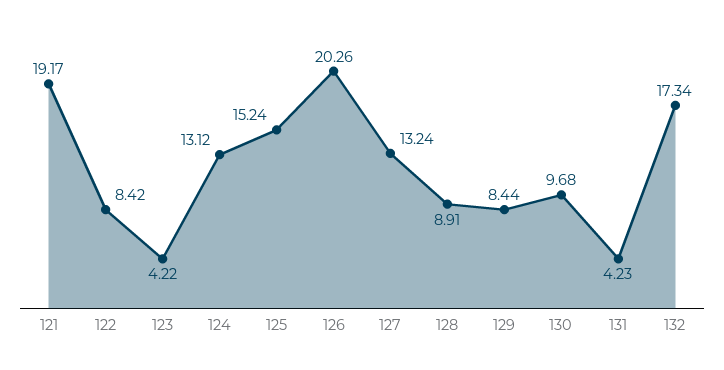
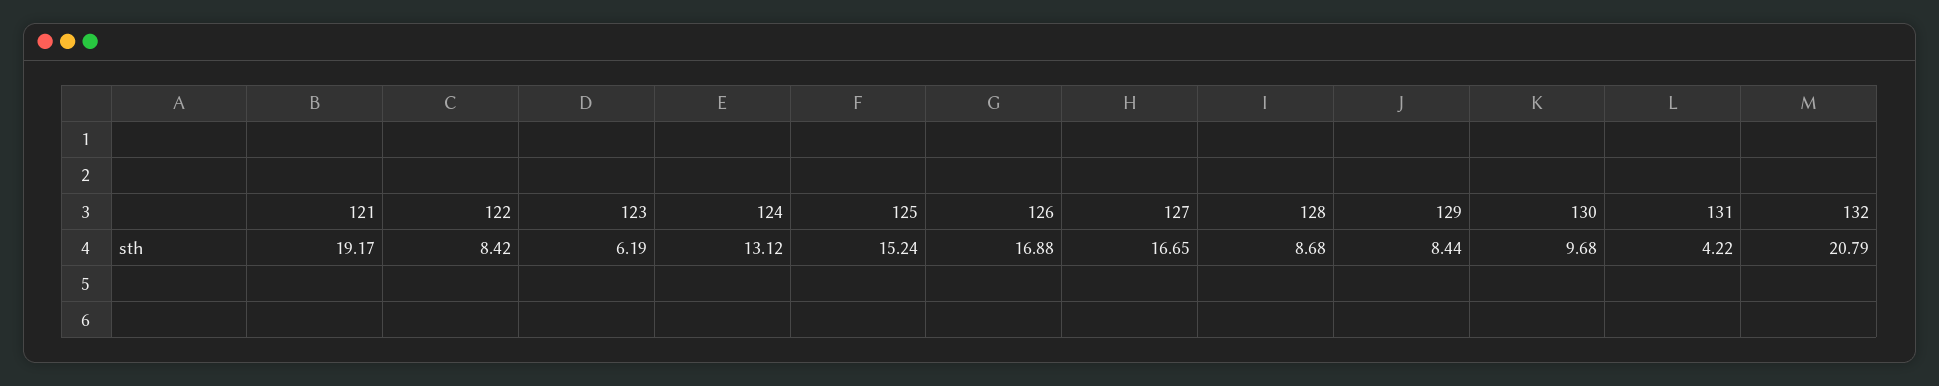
  {
    "121": 19.17,
    "122": 8.42,
-   "123": 4.22,
+   "123": 6.19,
    "124": 13.12,
    "125": 15.24,
-   "126": 20.26,
+   "126": 16.88,
-   "127": 13.24,
+   "127": 16.65,
-   "128": 8.91,
+   "128": 8.68,
    "129": 8.44,
    "130": 9.68,
-   "131": 4.23,
+   "131": 4.22,
-   "132": 17.34
+   "132": 20.79
  }

